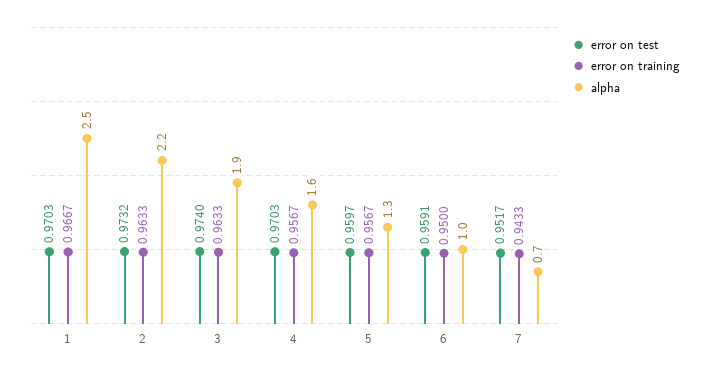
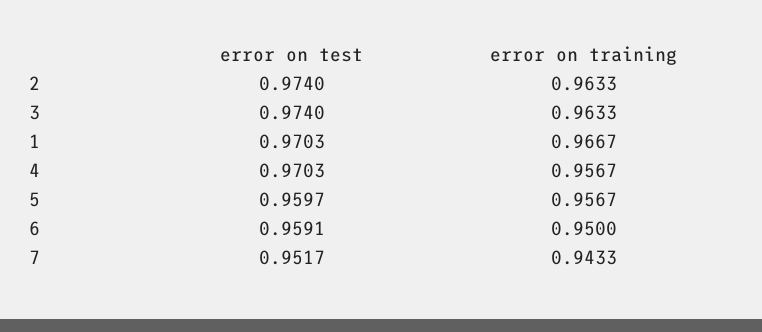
  {
    "error on test": {
      "1": 0.9703,
-     "2": 0.9732,
+     "2": 0.974,
      "3": 0.974,
      "4": 0.9703,
      "5": 0.9597,
      "6": 0.9591,
      "7": 0.9517
    },
    "error on training": {
      "1": 0.9667,
      "2": 0.9633,
      "3": 0.9633,
      "4": 0.9567,
      "5": 0.9567,
      "6": 0.95,
      "7": 0.9433
-   },
+   }
-   "alpha": {
-     "1": 2.5,
-     "2": 2.2,
-     "3": 1.9,
-     "4": 1.6,
-     "5": 1.3,
-     "6": 1,
-     "7": 0.7
-   }
  }

